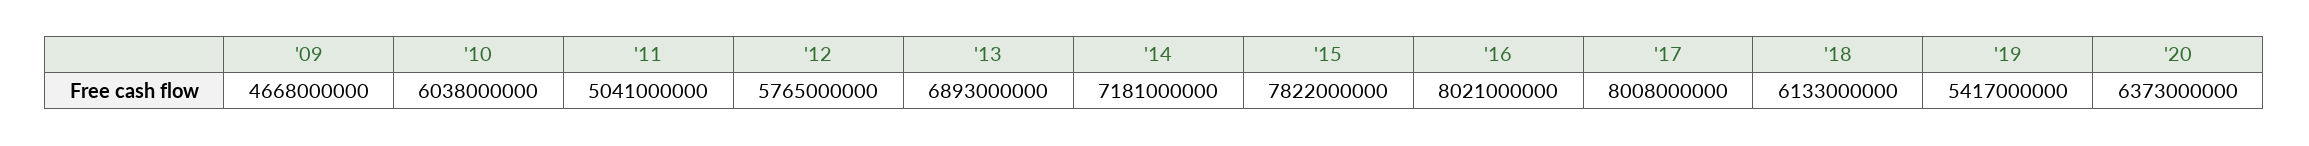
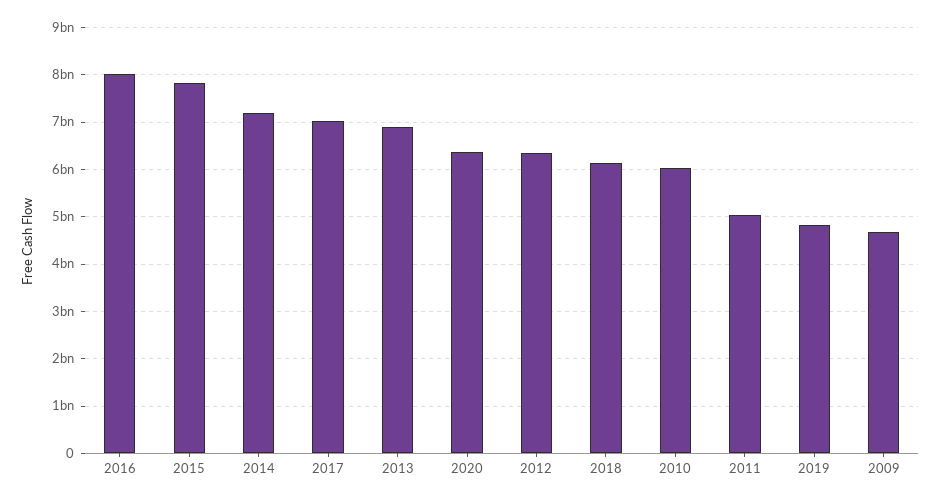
  {
    "'09": 4668000000,
    "'10": 6038000000,
    "'11": 5041000000,
-   "'12": 5765000000,
+   "'12": 6400000000,
    "'13": 6893000000,
    "'14": 7181000000,
    "'15": 7822000000,
    "'16": 8021000000,
-   "'17": 8008000000,
+   "'17": 7000000000,
    "'18": 6133000000,
-   "'19": 5417000000,
+   "'19": 4800000000,
    "'20": 6373000000
  }

